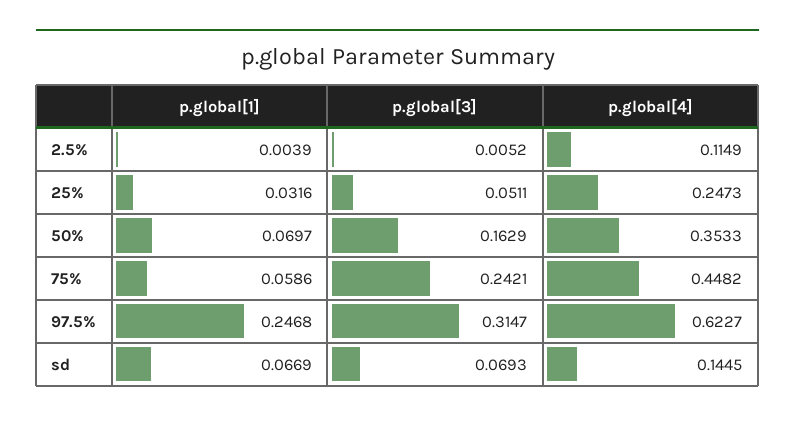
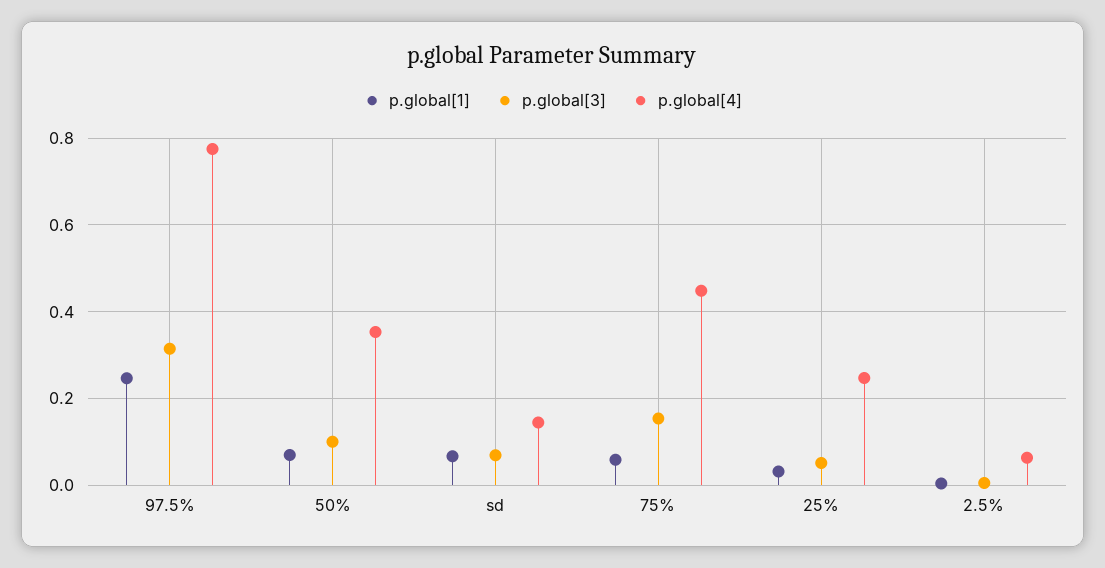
  {
    "p.global[1]": {
      "2.5%": 0.0039,
      "25%": 0.0316,
      "50%": 0.0697,
      "75%": 0.0586,
      "97.5%": 0.2468,
      "sd": 0.0669
    },
    "p.global[3]": {
      "2.5%": 0.0052,
      "25%": 0.0511,
-     "50%": 0.1629,
+     "50%": 0.1,
-     "75%": 0.2421,
+     "75%": 0.16,
      "97.5%": 0.3147,
      "sd": 0.0693
    },
    "p.global[4]": {
-     "2.5%": 0.1149,
+     "2.5%": 0.06,
      "25%": 0.2473,
      "50%": 0.3533,
      "75%": 0.4482,
-     "97.5%": 0.6227,
+     "97.5%": 0.78,
      "sd": 0.1445
    }
  }

